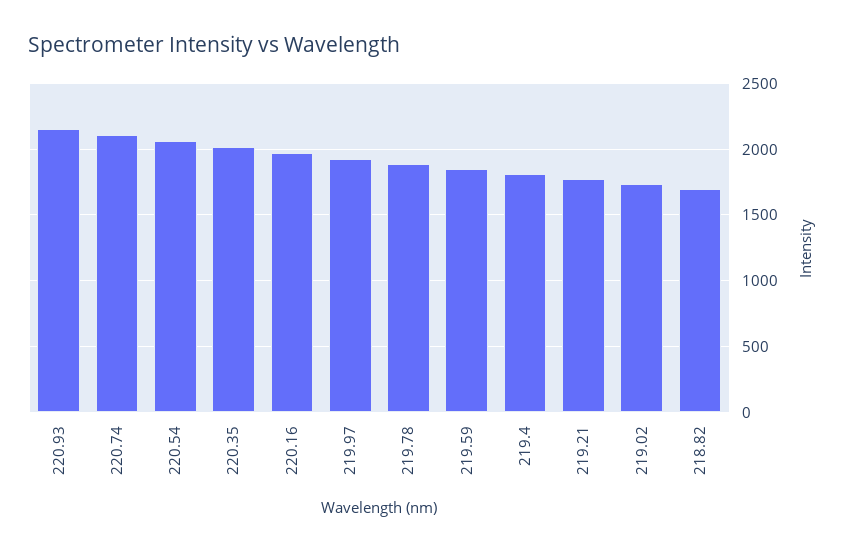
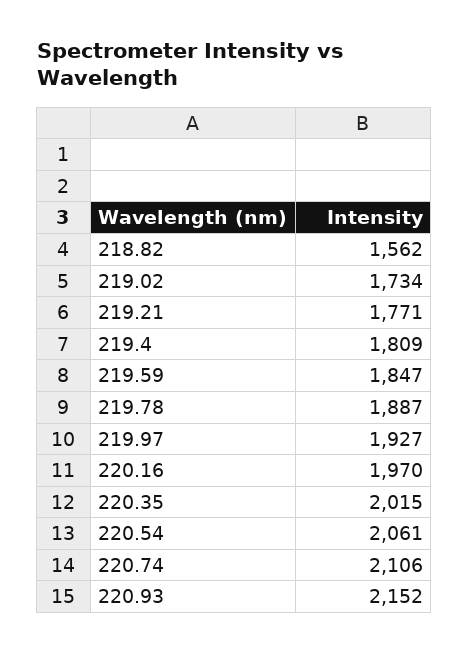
  {
    "220.93": 2152,
    "220.74": 2106,
    "220.54": 2061,
    "220.35": 2015,
    "220.16": 1970,
    "219.97": 1927,
    "219.78": 1887,
    "219.59": 1847,
    "219.4": 1809,
    "219.21": 1771,
    "219.02": 1734,
-   "218.82": 1700
+   "218.82": 1562
  }

